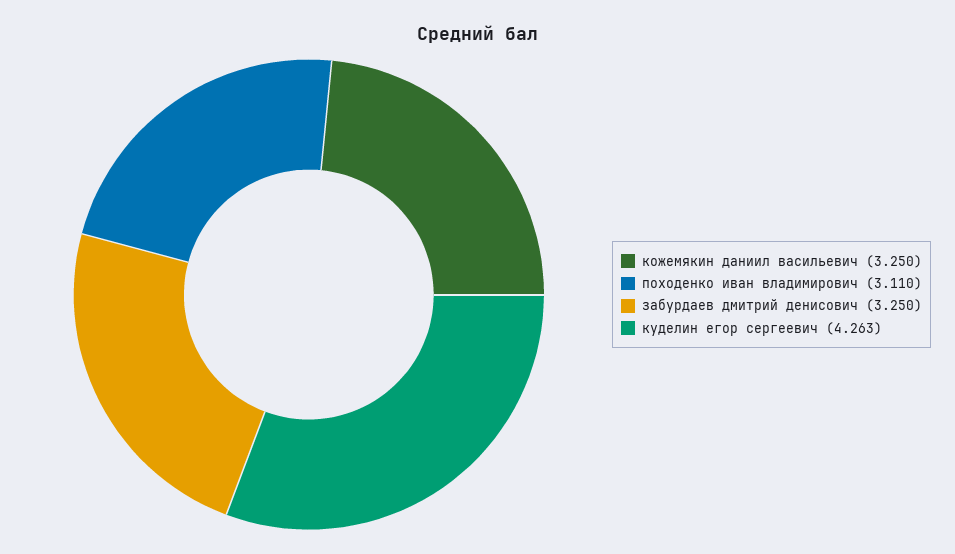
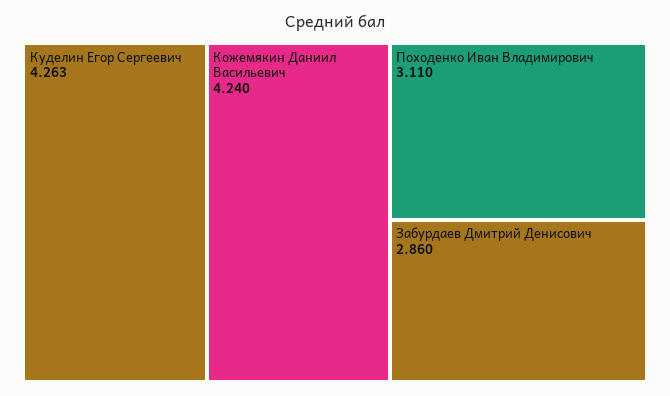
  {
-   "кожемякин даниил васильевич": 3.25,
+   "кожемякин даниил васильевич": 4.24,
    "походенко иван владимирович": 3.11,
-   "забурдаев дмитрий денисович": 3.25,
+   "забурдаев дмитрий денисович": 2.86,
    "куделин егор сергеевич": 4.263
  }

